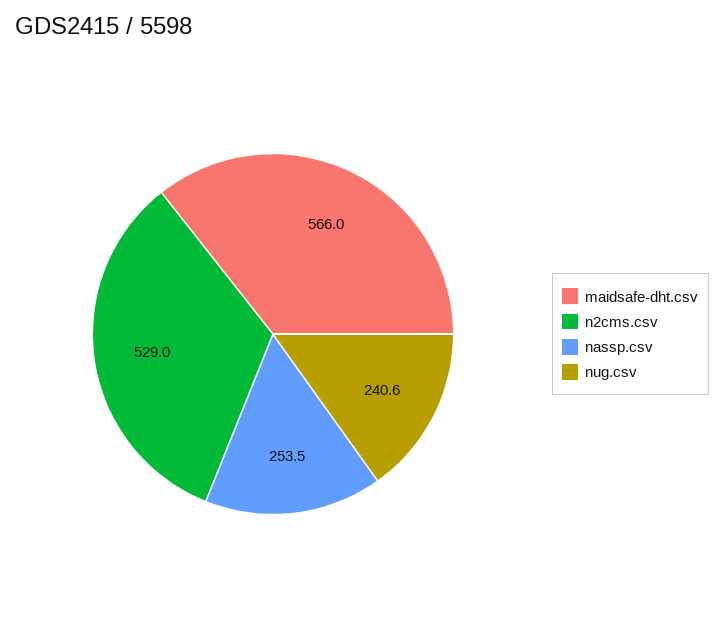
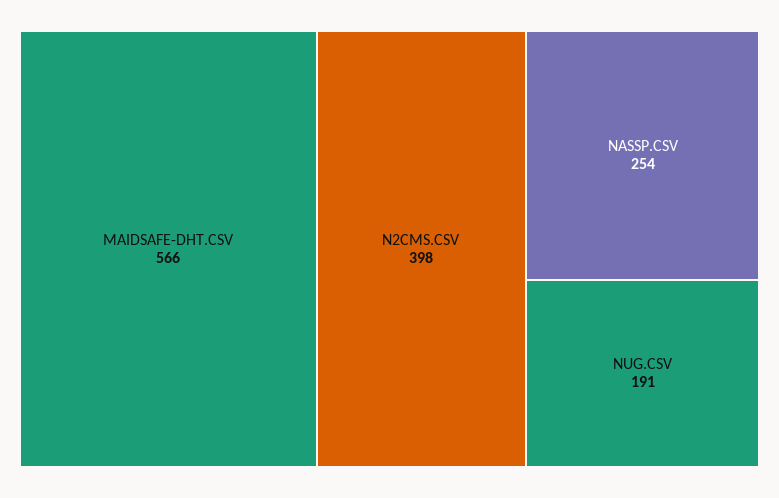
  {
    "maidsafe-dht.csv": 566,
-   "n2cms.csv": 529,
+   "n2cms.csv": 398,
    "nassp.csv": 253.5,
-   "nug.csv": 240.6
+   "nug.csv": 191
  }

